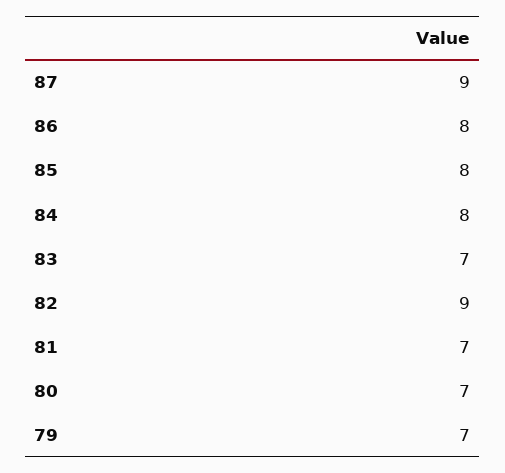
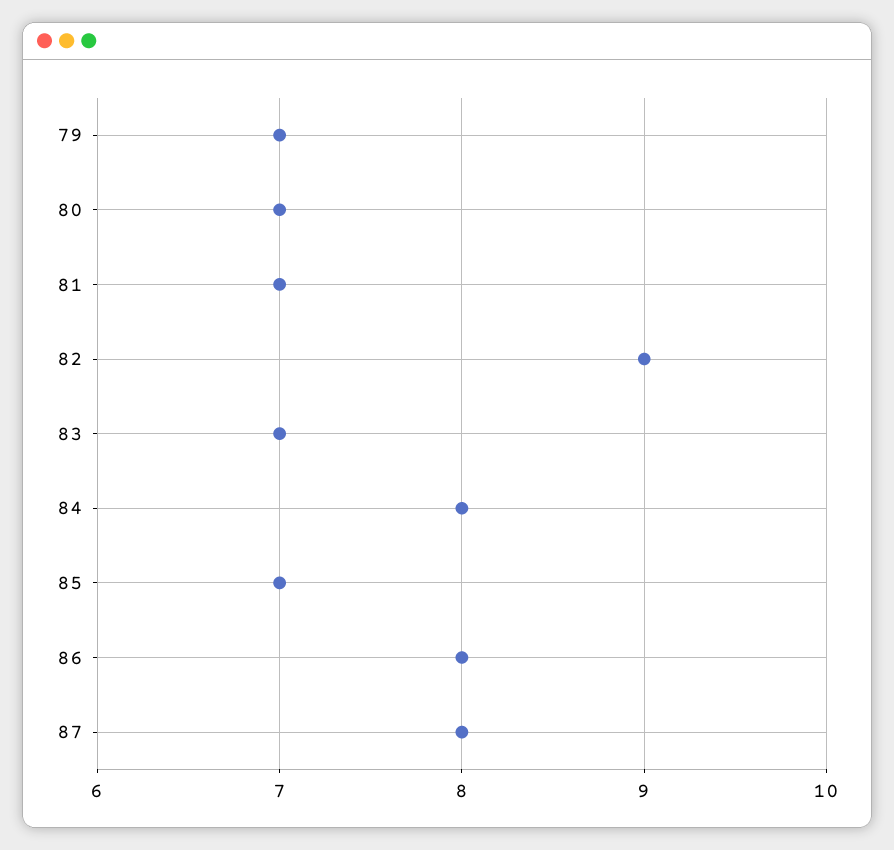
  {
-   "87": 9,
+   "87": 8,
    "86": 8,
-   "85": 8,
+   "85": 7,
    "84": 8,
    "83": 7,
    "82": 9,
    "81": 7,
    "80": 7,
    "79": 7
  }

